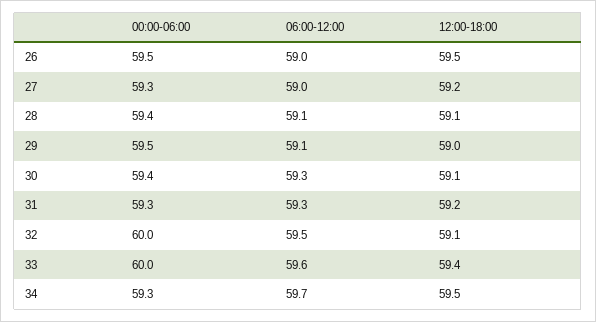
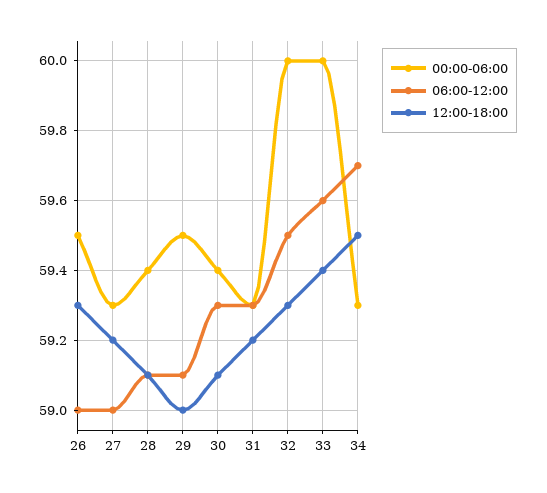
  {
    "00:00-06:00": {
      "26": 59.5,
      "27": 59.3,
      "28": 59.4,
      "29": 59.5,
      "30": 59.4,
      "31": 59.3,
      "32": 60,
      "33": 60,
      "34": 59.3
    },
    "06:00-12:00": {
      "26": 59,
      "27": 59,
      "28": 59.1,
      "29": 59.1,
      "30": 59.3,
      "31": 59.3,
      "32": 59.5,
      "33": 59.6,
      "34": 59.7
    },
    "12:00-18:00": {
-     "26": 59.5,
+     "26": 59.3,
      "27": 59.2,
      "28": 59.1,
      "29": 59,
      "30": 59.1,
      "31": 59.2,
-     "32": 59.1,
+     "32": 59.3,
      "33": 59.4,
      "34": 59.5
    }
  }

